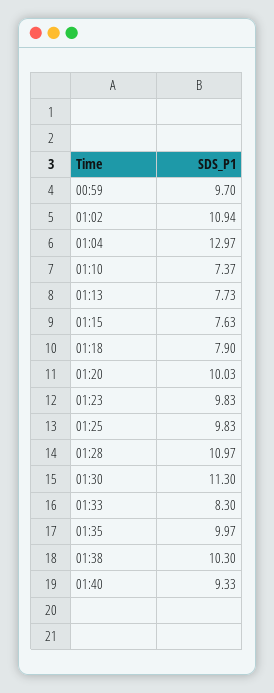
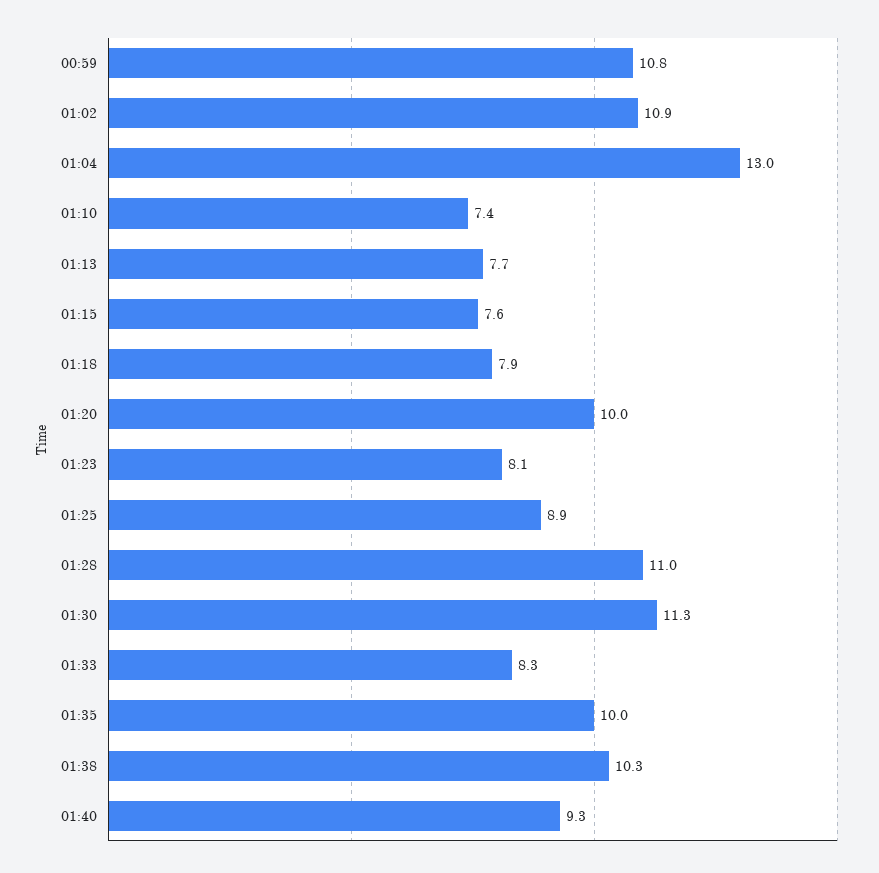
  {
-   "00:59": 9.7,
+   "00:59": 10.8,
    "01:02": 10.94,
    "01:04": 12.97,
    "01:10": 7.37,
    "01:13": 7.73,
    "01:15": 7.63,
    "01:18": 7.9,
    "01:20": 10.03,
-   "01:23": 9.83,
+   "01:23": 8.1,
-   "01:25": 9.83,
+   "01:25": 8.9,
    "01:28": 10.97,
    "01:30": 11.3,
    "01:33": 8.3,
    "01:35": 9.97,
    "01:38": 10.3,
    "01:40": 9.33
  }

